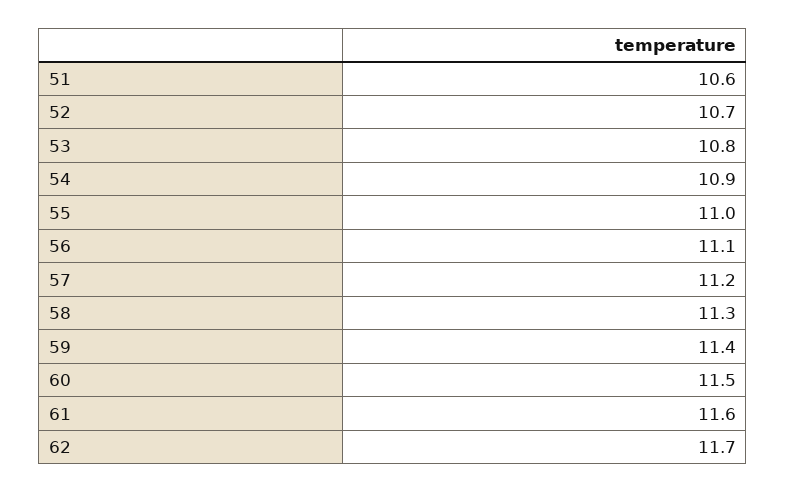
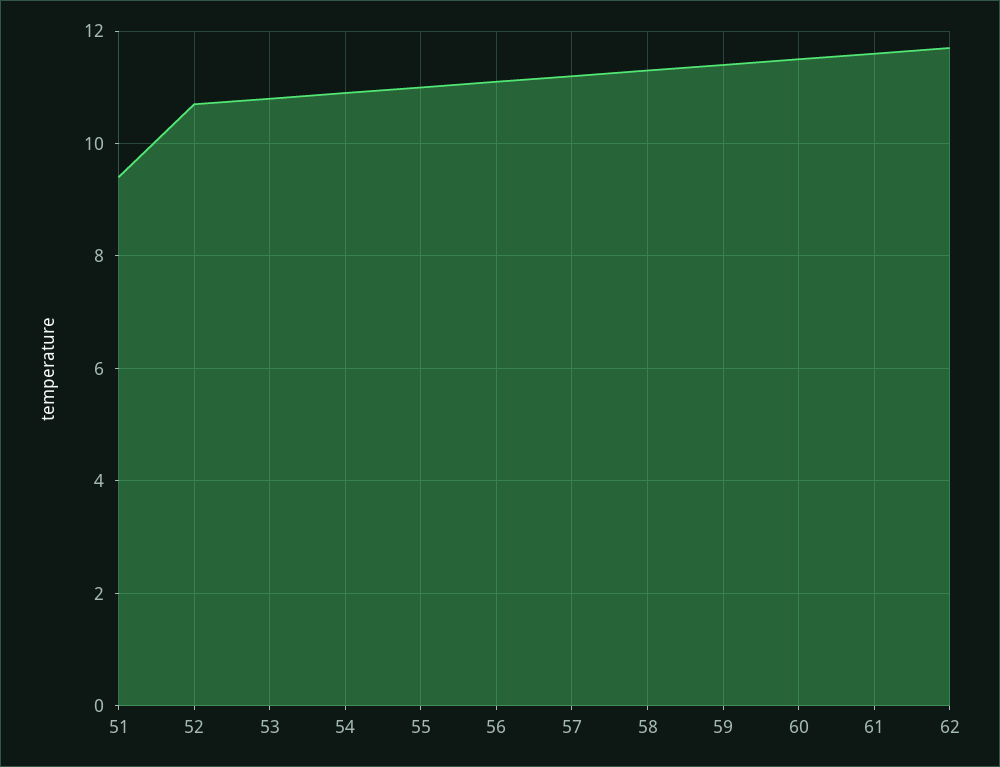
  {
-   "51": 10.6,
+   "51": 9.5,
    "52": 10.7,
    "53": 10.8,
    "54": 10.9,
    "55": 11,
    "56": 11.1,
    "57": 11.2,
    "58": 11.3,
    "59": 11.4,
    "60": 11.5,
    "61": 11.6,
    "62": 11.7
  }

